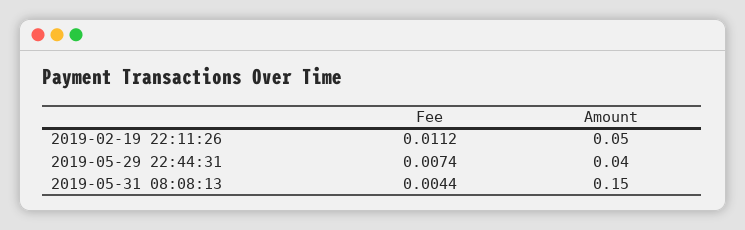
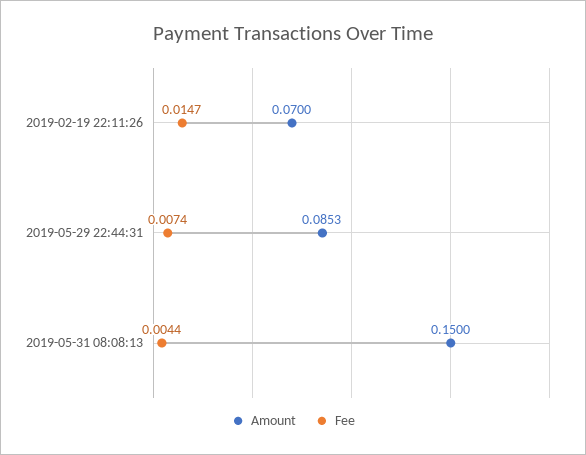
  {
    "Fee": {
-     "2019-02-19 22:11:26": 0.0112,
+     "2019-02-19 22:11:26": 0.0147,
      "2019-05-29 22:44:31": 0.0074,
      "2019-05-31 08:08:13": 0.0044
    },
    "Amount": {
-     "2019-02-19 22:11:26": 0.05,
+     "2019-02-19 22:11:26": 0.07,
-     "2019-05-29 22:44:31": 0.04,
+     "2019-05-29 22:44:31": 0.0853,
      "2019-05-31 08:08:13": 0.15
    }
  }

